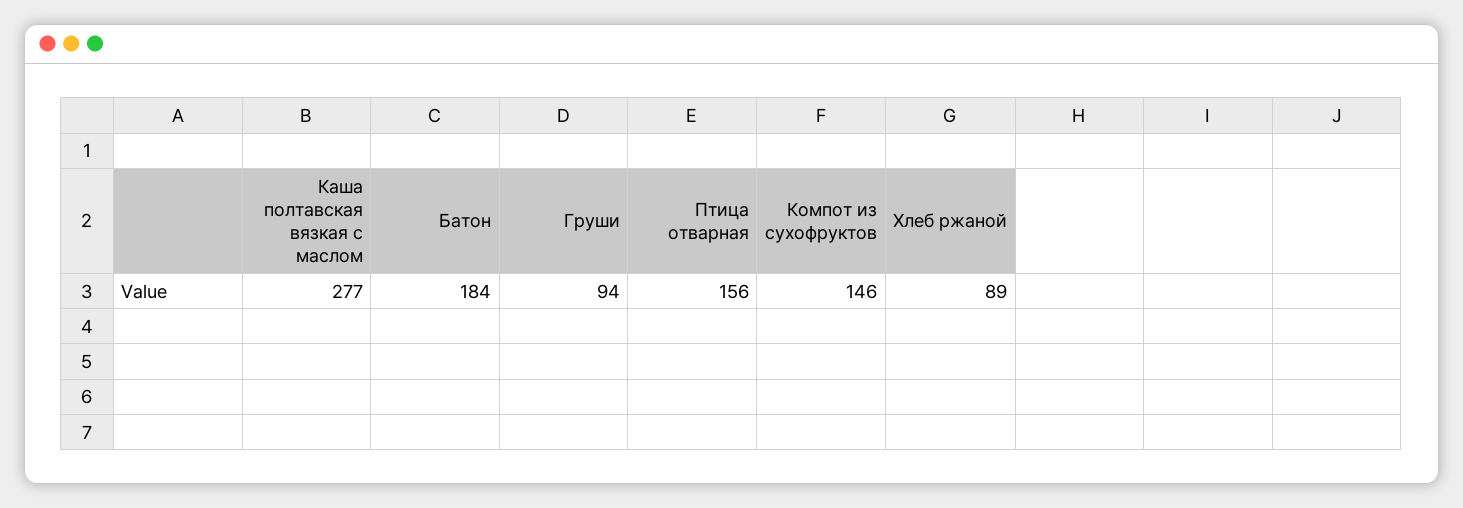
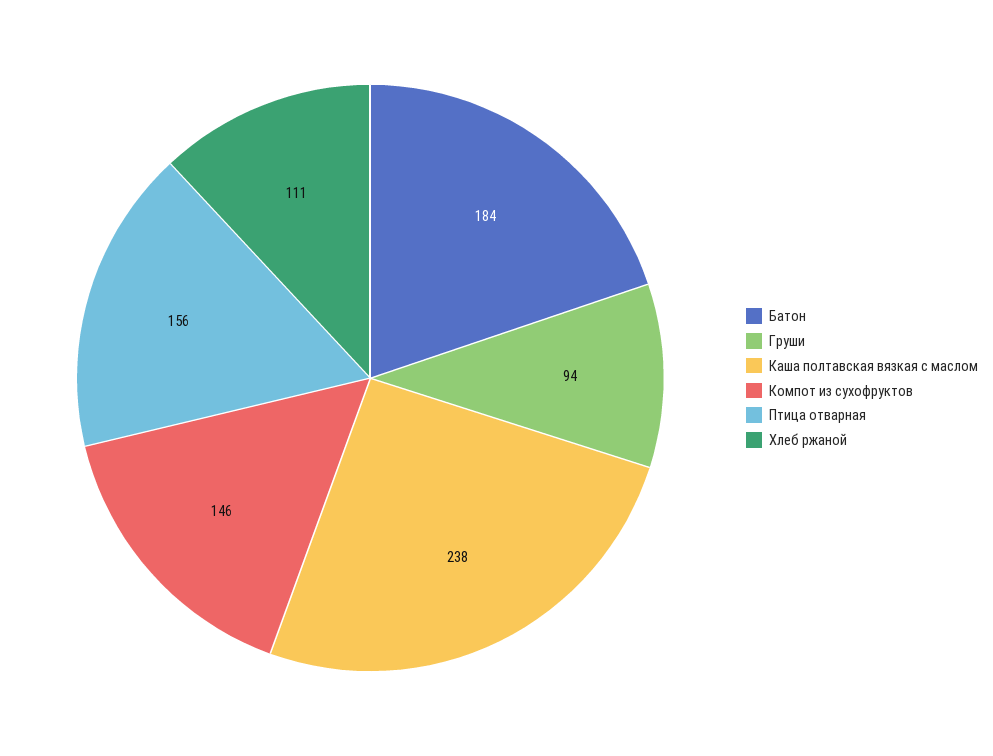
  {
-   "Каша полтавская вязкая с маслом": 277,
+   "Каша полтавская вязкая с маслом": 238,
    "Батон": 184,
    "Груши": 94,
    "Птица отварная": 156,
    "Компот из сухофруктов": 146,
-   "Хлеб ржаной": 89
+   "Хлеб ржаной": 111
  }

